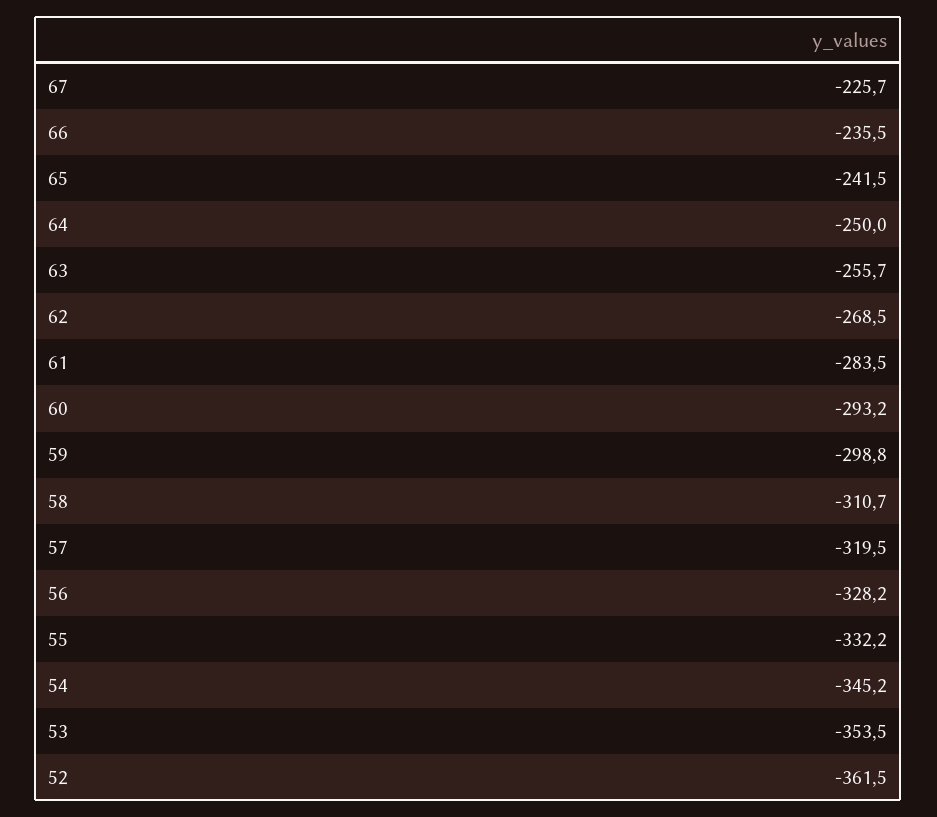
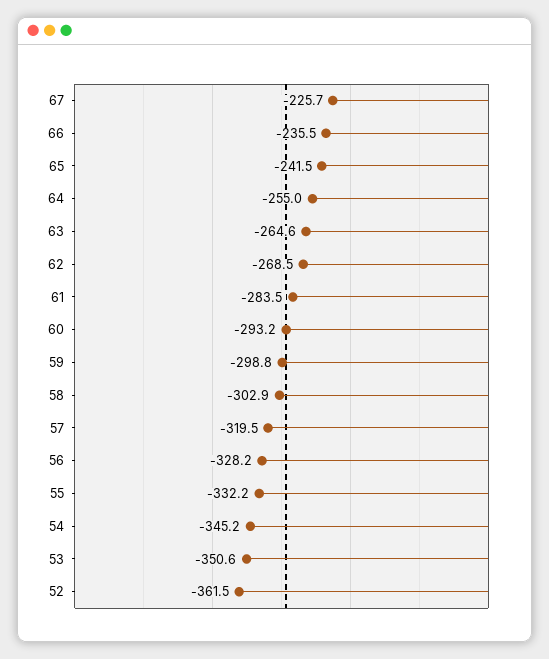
  {
    "67": -225.7,
    "66": -235.5,
    "65": -241.5,
-   "64": -250,
+   "64": -255,
-   "63": -255.7,
+   "63": -264.6,
    "62": -268.5,
    "61": -283.5,
    "60": -293.2,
    "59": -298.8,
-   "58": -310.7,
+   "58": -302.9,
    "57": -319.5,
    "56": -328.2,
    "55": -332.2,
    "54": -345.2,
-   "53": -353.5,
+   "53": -350.6,
    "52": -361.5
  }

